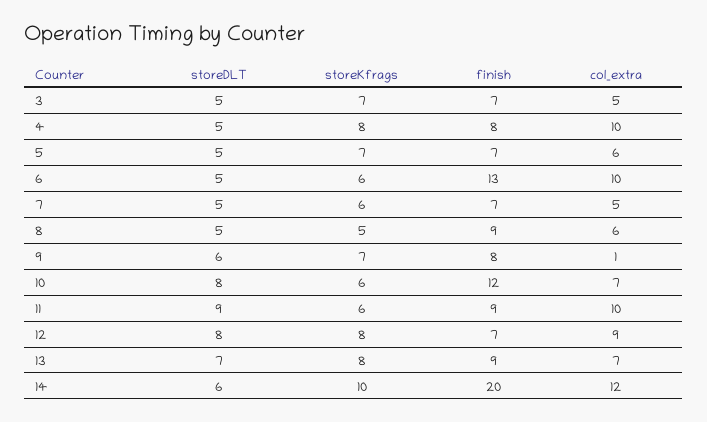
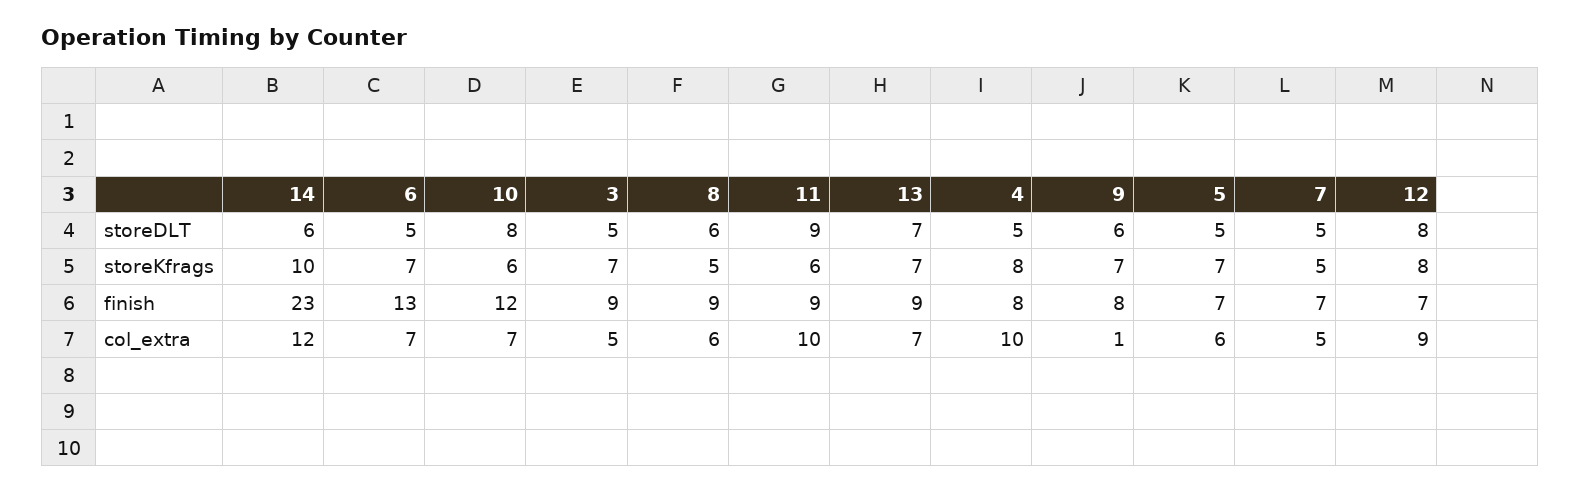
  {
    "storeDLT": {
      "3": 5,
      "4": 5,
      "5": 5,
      "6": 5,
      "7": 5,
-     "8": 5,
+     "8": 6,
      "9": 6,
      "10": 8,
      "11": 9,
      "12": 8,
      "13": 7,
      "14": 6
    },
    "storeKfrags": {
      "3": 7,
      "4": 8,
      "5": 7,
-     "6": 6,
+     "6": 7,
-     "7": 6,
+     "7": 5,
      "8": 5,
      "9": 7,
      "10": 6,
      "11": 6,
      "12": 8,
-     "13": 8,
+     "13": 7,
      "14": 10
    },
    "finish": {
-     "3": 7,
+     "3": 9,
      "4": 8,
      "5": 7,
      "6": 13,
      "7": 7,
      "8": 9,
      "9": 8,
      "10": 12,
      "11": 9,
      "12": 7,
      "13": 9,
-     "14": 20
+     "14": 23
    },
    "col_extra": {
      "3": 5,
      "4": 10,
      "5": 6,
-     "6": 10,
+     "6": 7,
      "7": 5,
      "8": 6,
      "9": 1,
      "10": 7,
      "11": 10,
      "12": 9,
      "13": 7,
      "14": 12
    }
  }

